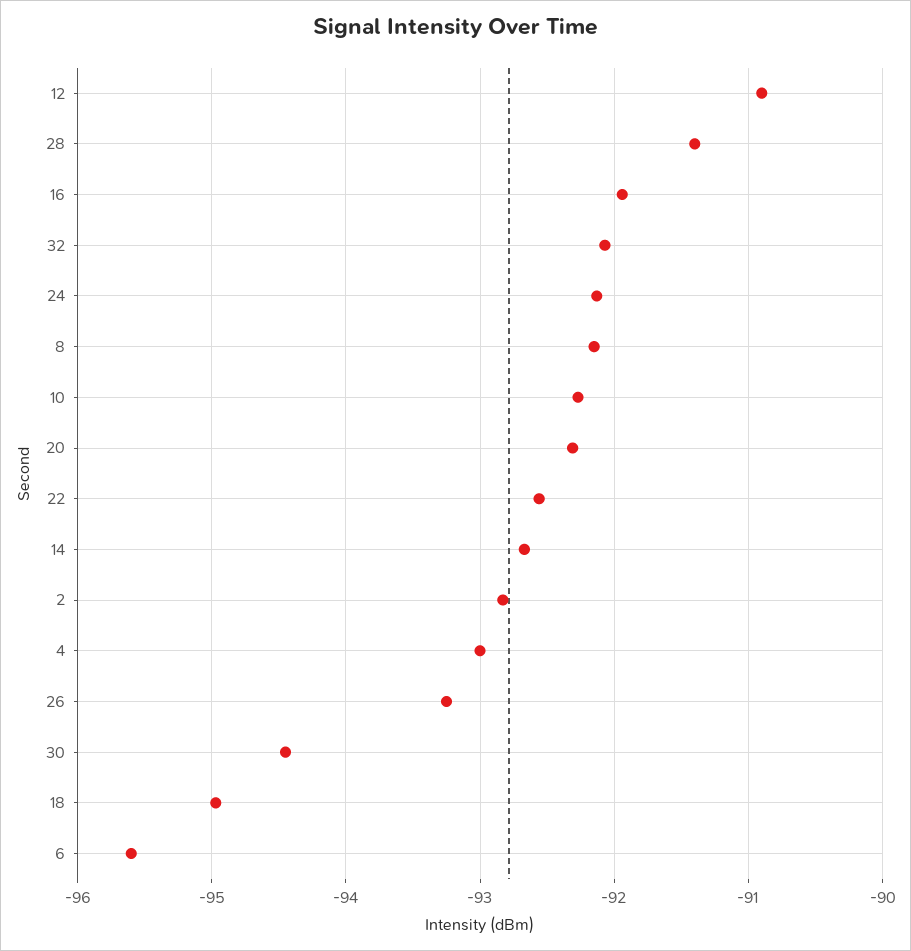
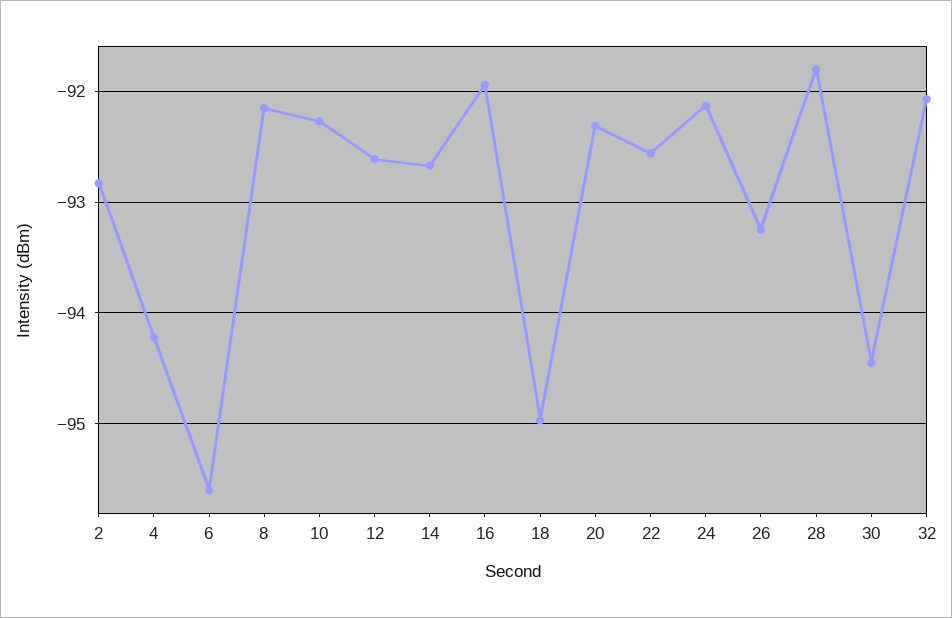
  {
-   "12": -90.9,
+   "12": -92.6,
-   "28": -91.4,
+   "28": -91.8,
    "16": -91.9,
    "32": -92.1,
    "24": -92.1,
    "8": -92.2,
    "10": -92.3,
    "20": -92.3,
    "22": -92.6,
    "14": -92.7,
    "2": -92.8,
-   "4": -93,
+   "4": -94.2,
    "26": -93.3,
    "30": -94.5,
    "18": -95,
    "6": -95.6
  }

